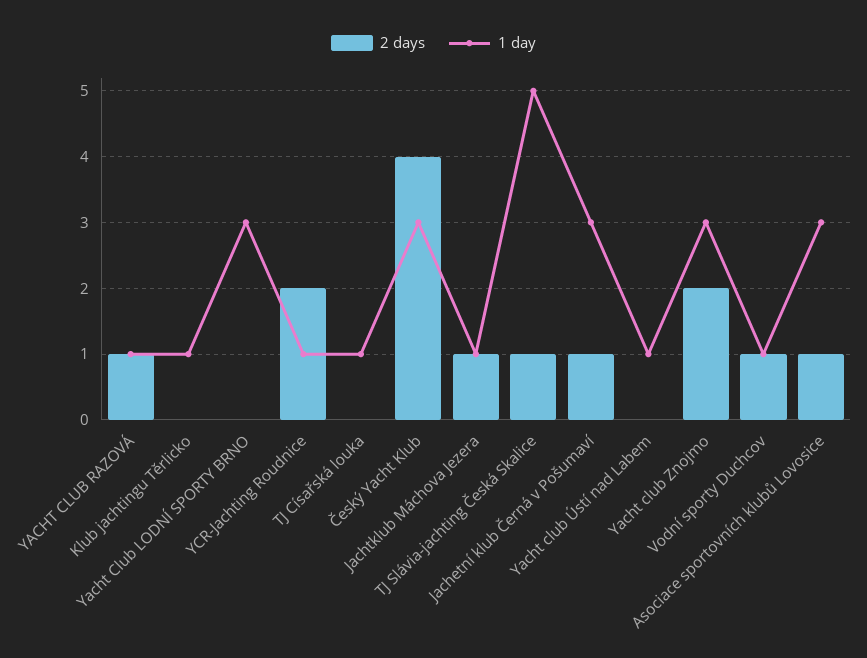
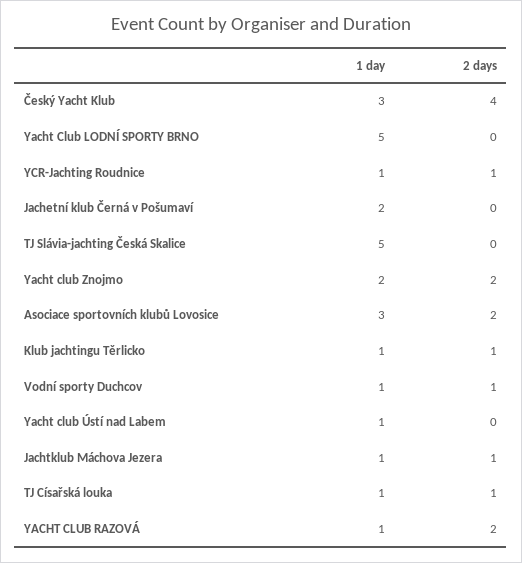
  {
    "2 days": {
-     "YACHT CLUB RAZOVÁ": 1,
+     "YACHT CLUB RAZOVÁ": 2,
-     "Klub jachtingu Těrlicko": 0,
+     "Klub jachtingu Těrlicko": 1,
      "Yacht Club LODNÍ SPORTY BRNO": 0,
-     "YCR-Jachting Roudnice": 2,
+     "YCR-Jachting Roudnice": 1,
-     "TJ Císařská louka": 0,
+     "TJ Císařská louka": 1,
      "Český Yacht Klub": 4,
      "Jachtklub Máchova Jezera": 1,
-     "TJ Slávia-jachting Česká Skalice": 1,
+     "TJ Slávia-jachting Česká Skalice": 0,
-     "Jachetní klub Černá v Pošumaví": 1,
+     "Jachetní klub Černá v Pošumaví": 0,
      "Yacht club Ústí nad Labem": 0,
      "Yacht club Znojmo": 2,
      "Vodní sporty Duchcov": 1,
-     "Asociace sportovních klubů Lovosice": 1
+     "Asociace sportovních klubů Lovosice": 2
    },
    "1 day": {
      "YACHT CLUB RAZOVÁ": 1,
      "Klub jachtingu Těrlicko": 1,
-     "Yacht Club LODNÍ SPORTY BRNO": 3,
+     "Yacht Club LODNÍ SPORTY BRNO": 5,
      "YCR-Jachting Roudnice": 1,
      "TJ Císařská louka": 1,
      "Český Yacht Klub": 3,
      "Jachtklub Máchova Jezera": 1,
      "TJ Slávia-jachting Česká Skalice": 5,
-     "Jachetní klub Černá v Pošumaví": 3,
+     "Jachetní klub Černá v Pošumaví": 2,
      "Yacht club Ústí nad Labem": 1,
-     "Yacht club Znojmo": 3,
+     "Yacht club Znojmo": 2,
      "Vodní sporty Duchcov": 1,
      "Asociace sportovních klubů Lovosice": 3
    }
  }

